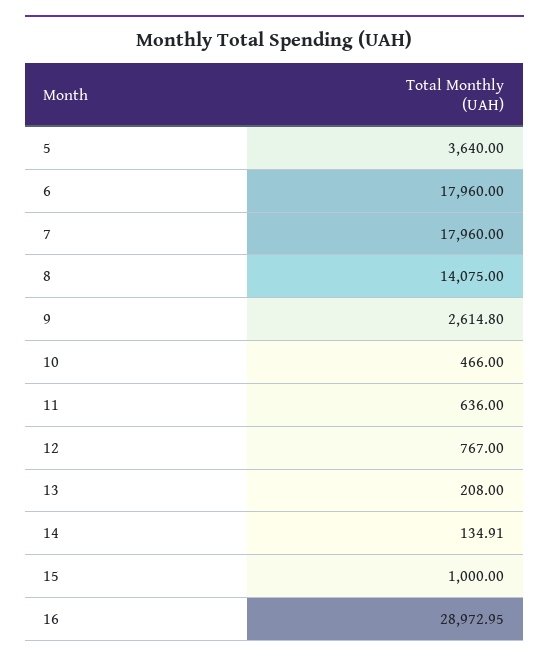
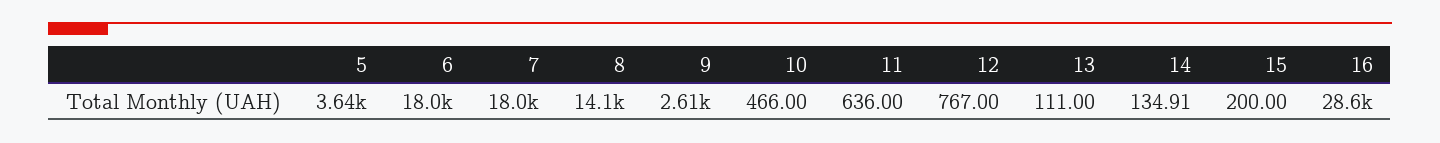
  {
    "5": 3640,
    "6": 17960,
    "7": 17960,
    "8": 14075,
    "9": 2614.8,
    "10": 466,
    "11": 636,
    "12": 767,
-   "13": 208,
+   "13": 111,
    "14": 134.91,
-   "15": 1000,
+   "15": 200,
-   "16": 28972.95
+   "16": 28600
  }

